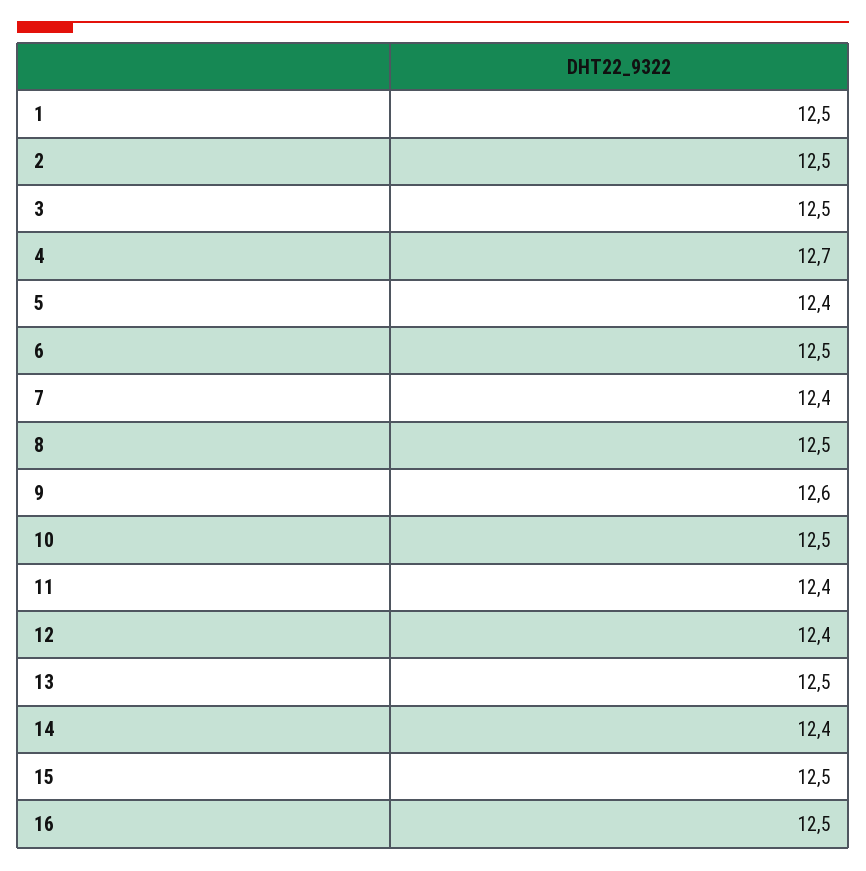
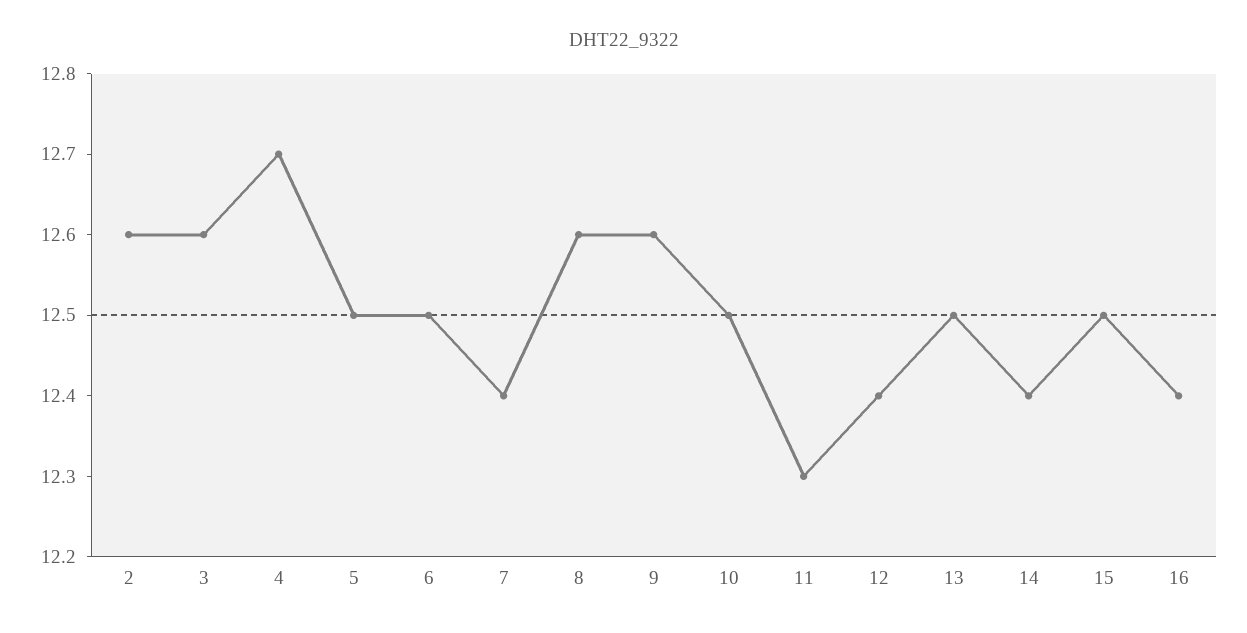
  {
-   "1": 12.5,
-   "2": 12.5,
+   "2": 12.6,
-   "3": 12.5,
+   "3": 12.6,
    "4": 12.7,
-   "5": 12.4,
+   "5": 12.5,
    "6": 12.5,
    "7": 12.4,
-   "8": 12.5,
+   "8": 12.6,
    "9": 12.6,
    "10": 12.5,
-   "11": 12.4,
+   "11": 12.3,
    "12": 12.4,
    "13": 12.5,
    "14": 12.4,
    "15": 12.5,
-   "16": 12.5
+   "16": 12.4
  }

